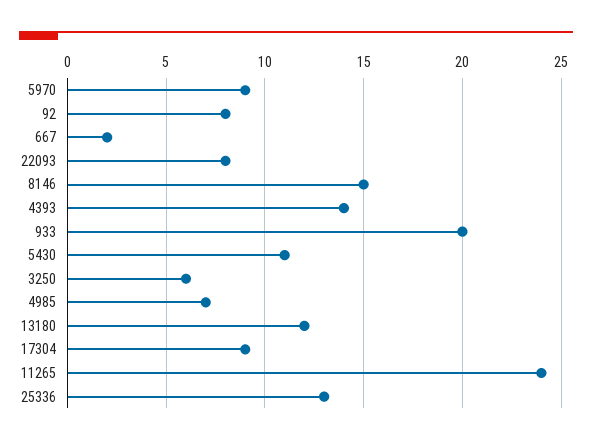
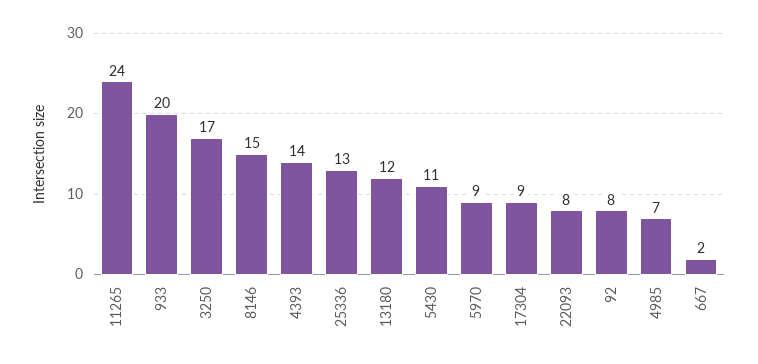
  {
    "5970": 9,
    "92": 8,
    "667": 2,
    "22093": 8,
    "8146": 15,
    "4393": 14,
    "933": 20,
    "5430": 11,
-   "3250": 6,
+   "3250": 17,
    "4985": 7,
    "13180": 12,
    "17304": 9,
    "11265": 24,
    "25336": 13
  }

